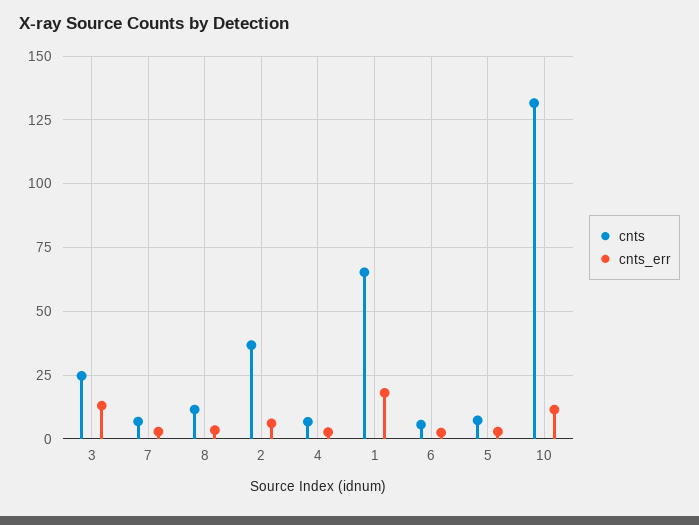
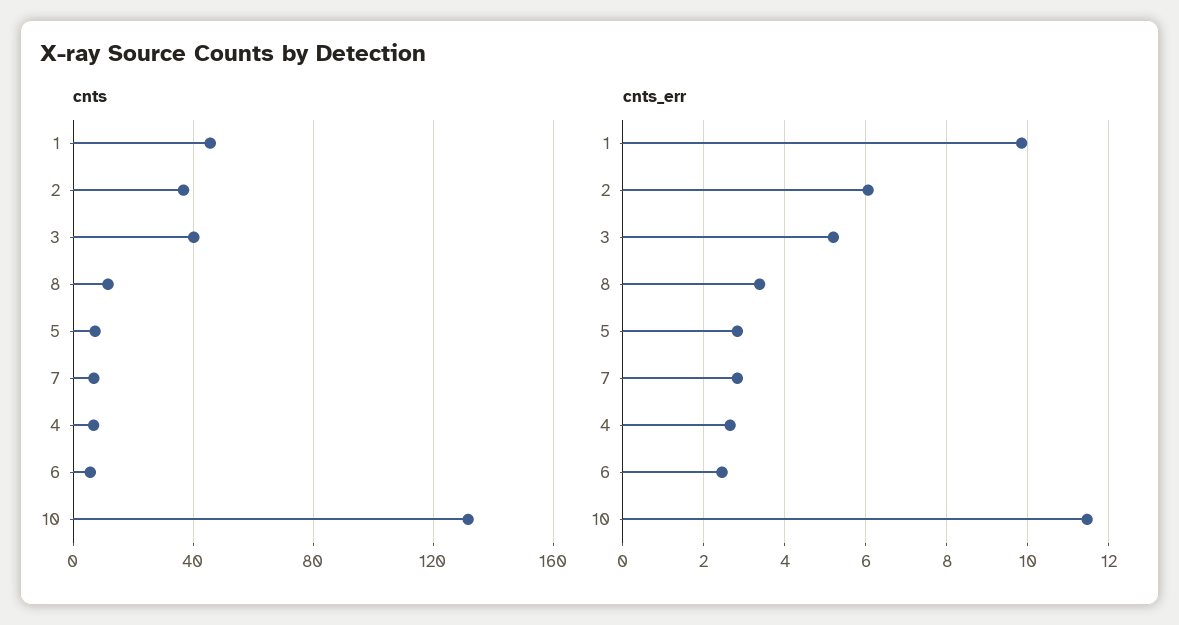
  {
    "cnts": {
-     "3": 25,
+     "3": 40,
      "7": 7.5,
      "8": 12.5,
      "2": 37.5,
      "4": 7.5,
-     "1": 65,
+     "1": 45,
      "6": 5,
      "5": 7.5,
      "10": 132.5
    },
    "cnts_err": {
-     "3": 12.5,
+     "3": 5.2,
      "7": 2.8,
      "8": 3.4,
      "2": 6,
      "4": 2.6,
-     "1": 17.5,
+     "1": 9.8,
      "6": 2.4,
      "5": 2.8,
      "10": 11.4
    }
  }

